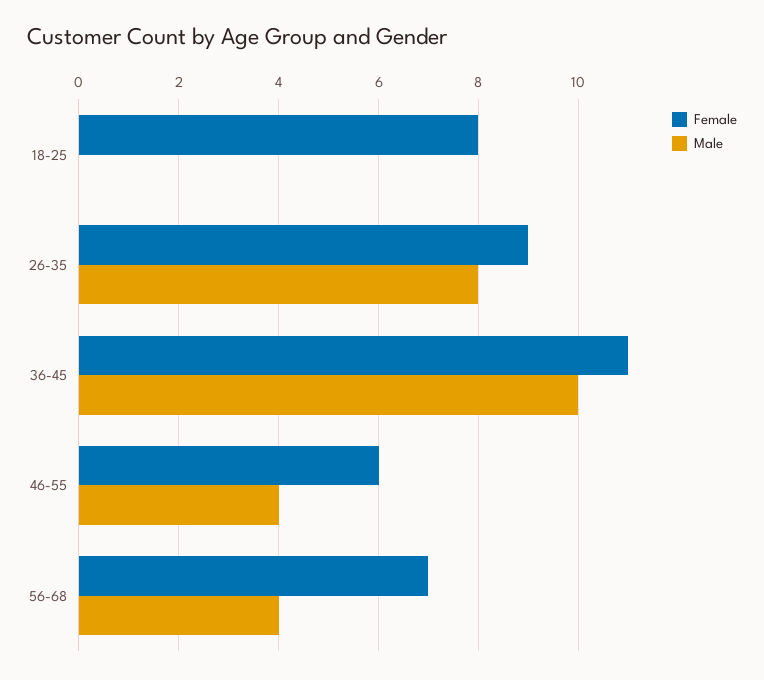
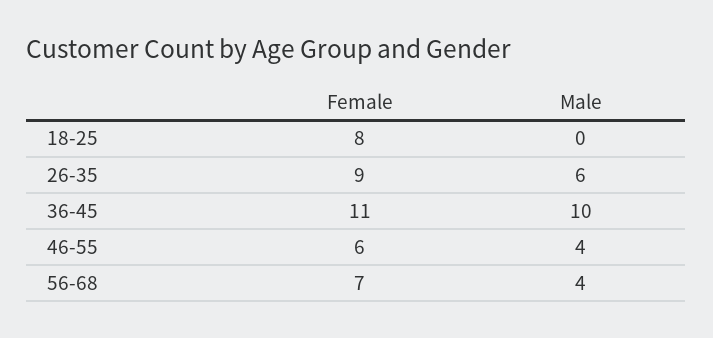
  {
    "Female": {
      "18-25": 8,
      "26-35": 9,
      "36-45": 11,
      "46-55": 6,
      "56-68": 7
    },
    "Male": {
      "18-25": 0,
-     "26-35": 8,
+     "26-35": 6,
      "36-45": 10,
      "46-55": 4,
      "56-68": 4
    }
  }

